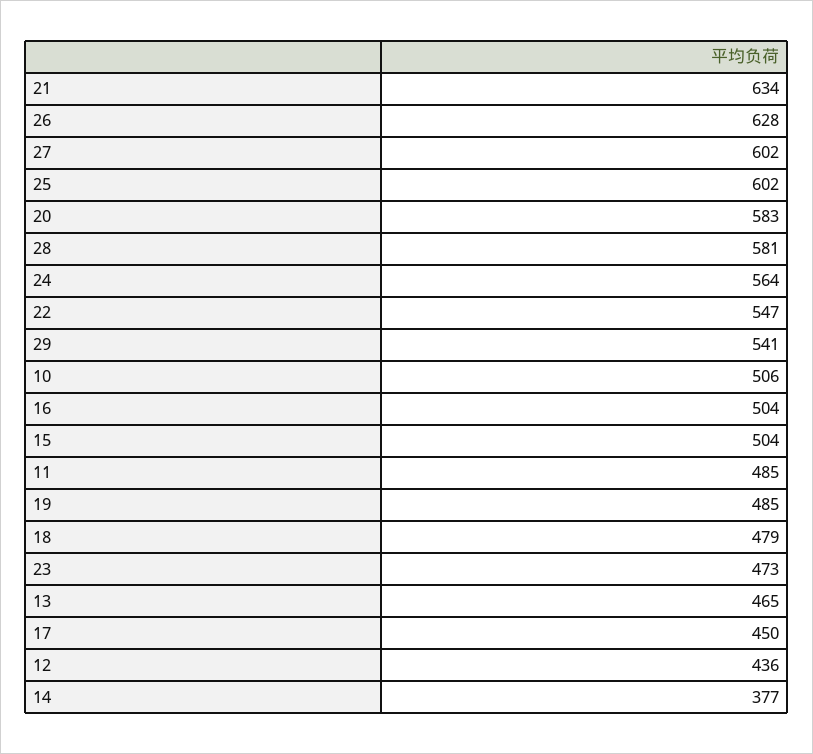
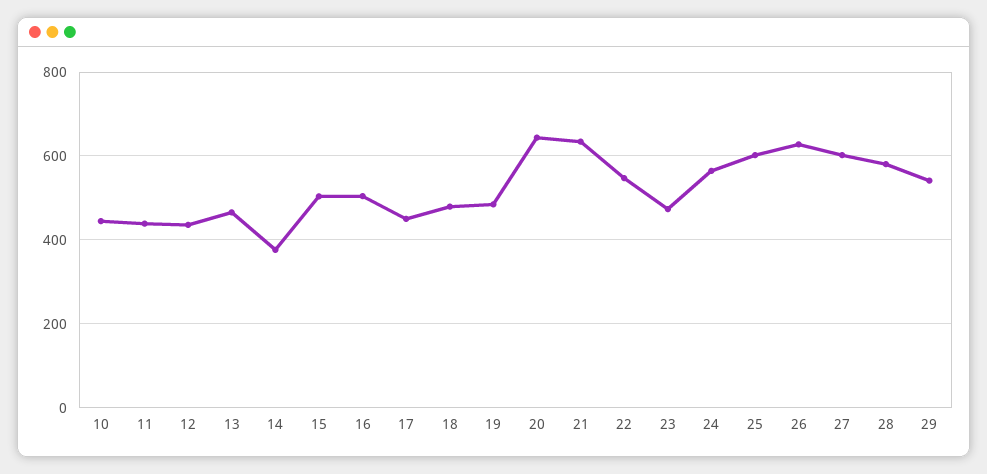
  {
    "21": 634,
    "26": 628,
    "27": 602,
    "25": 602,
-   "20": 583,
+   "20": 640,
    "28": 581,
    "24": 564,
    "22": 547,
    "29": 541,
-   "10": 506,
+   "10": 440,
    "16": 504,
    "15": 504,
-   "11": 485,
+   "11": 440,
    "19": 485,
    "18": 479,
    "23": 473,
    "13": 465,
    "17": 450,
    "12": 436,
    "14": 377
  }

